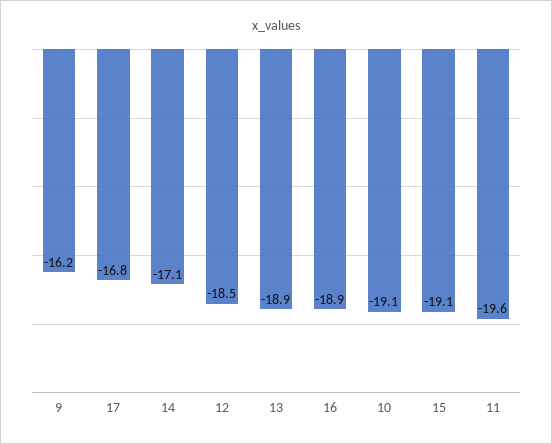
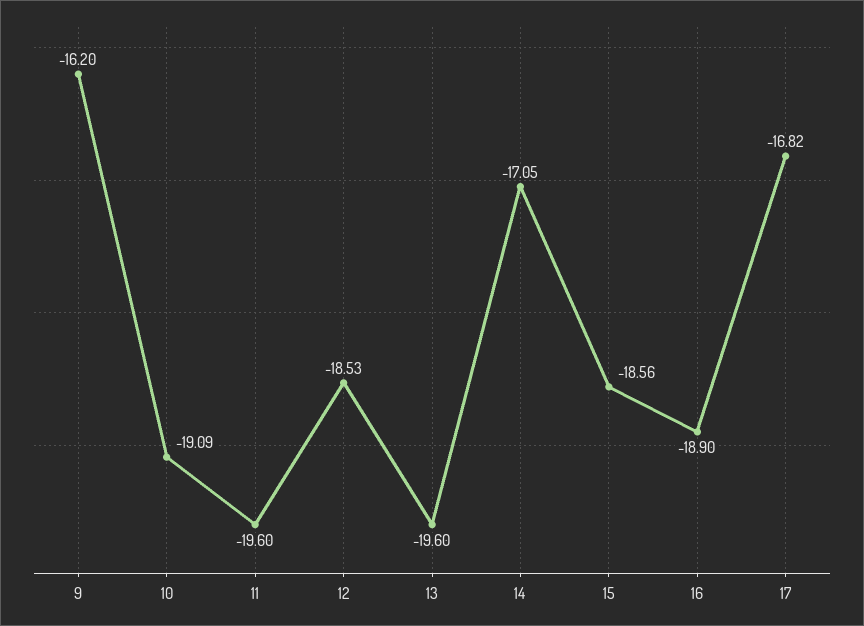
  {
    "9": -16.2,
    "17": -16.82,
    "14": -17.05,
    "12": -18.53,
-   "13": -18.9,
+   "13": -19.6,
    "16": -18.9,
    "10": -19.09,
-   "15": -19.1,
+   "15": -18.56,
    "11": -19.6
  }

